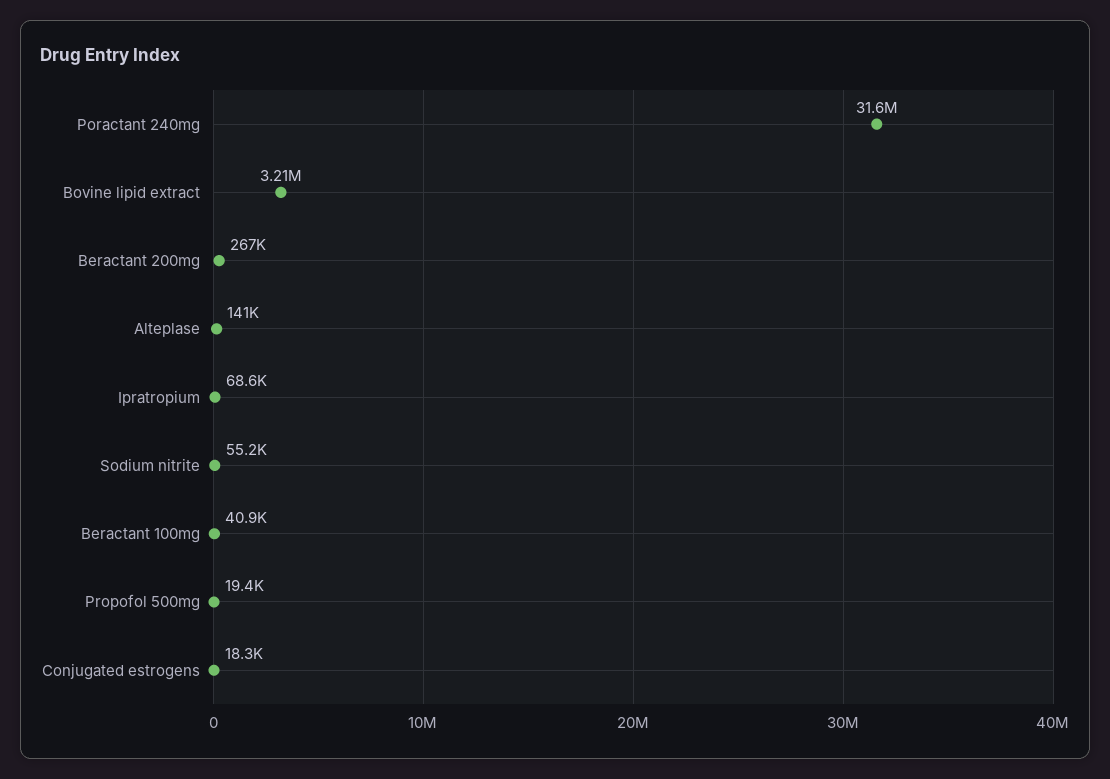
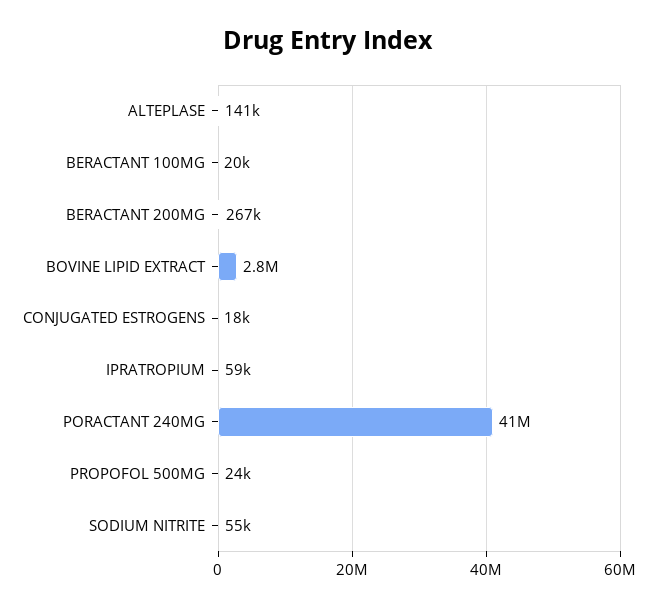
  {
-   "Poractant 240mg": 31600000,
+   "Poractant 240mg": 41000000,
-   "Bovine lipid extract": 3210000,
+   "Bovine lipid extract": 2800000,
    "Beractant 200mg": 267000,
    "Alteplase": 141000,
-   "Ipratropium": 68600,
+   "Ipratropium": 59000,
    "Sodium nitrite": 55200,
-   "Beractant 100mg": 40900,
+   "Beractant 100mg": 20000,
-   "Propofol 500mg": 19400,
+   "Propofol 500mg": 24000,
    "Conjugated estrogens": 18300
  }

